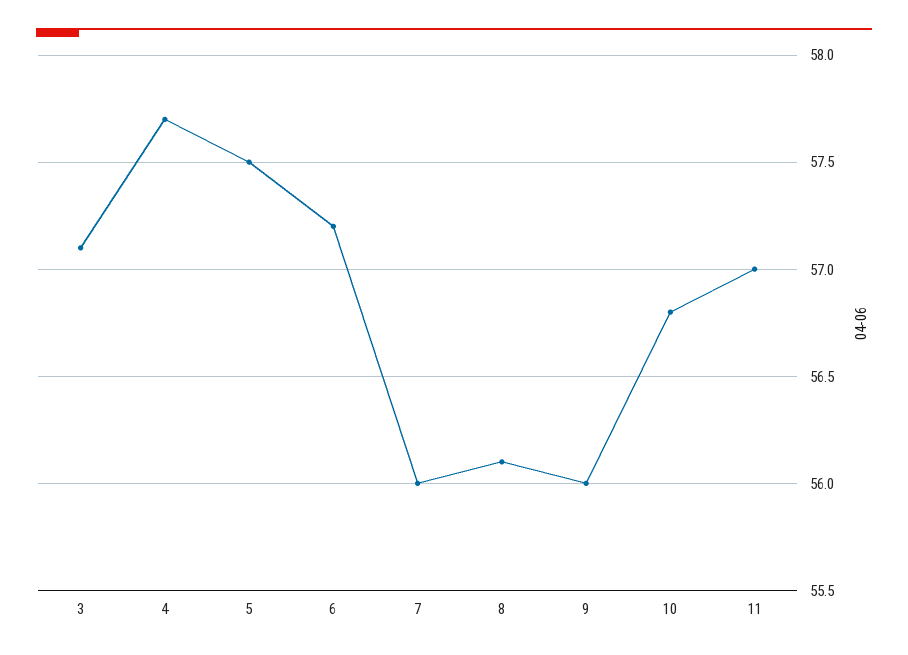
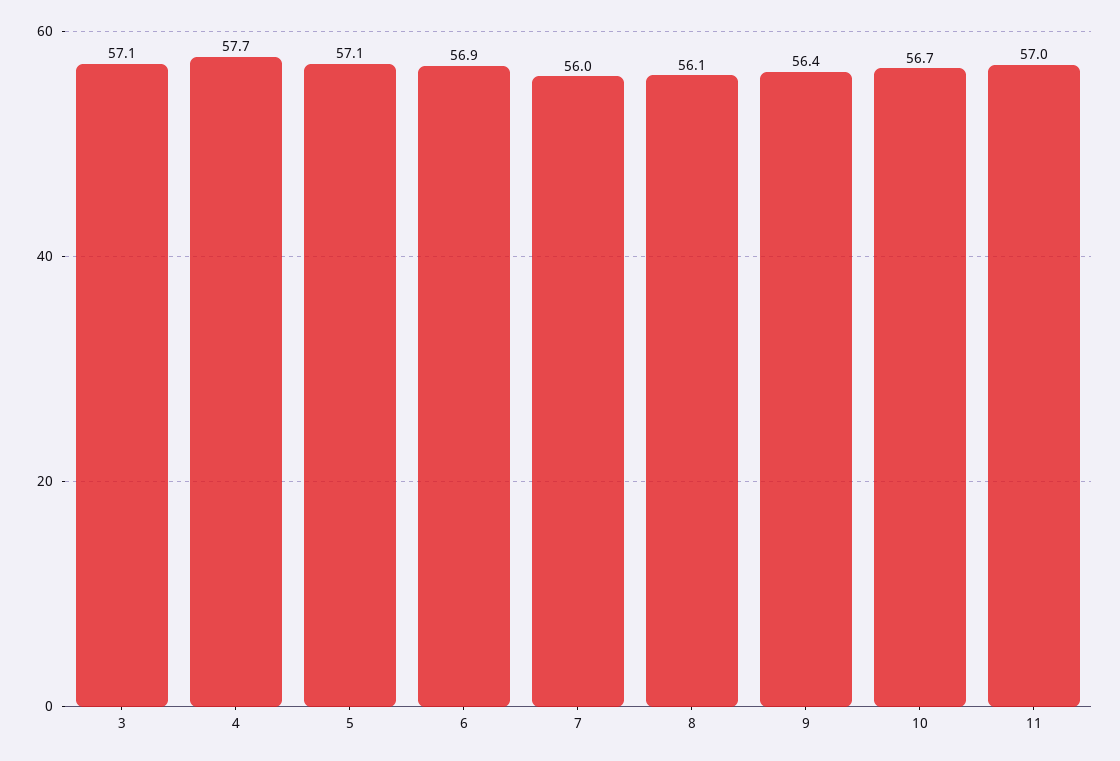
  {
    "3": 57.1,
    "4": 57.7,
-   "5": 57.5,
+   "5": 57.1,
-   "6": 57.2,
+   "6": 56.9,
    "7": 56,
    "8": 56.1,
-   "9": 56,
+   "9": 56.4,
-   "10": 56.8,
+   "10": 56.7,
    "11": 57
  }

